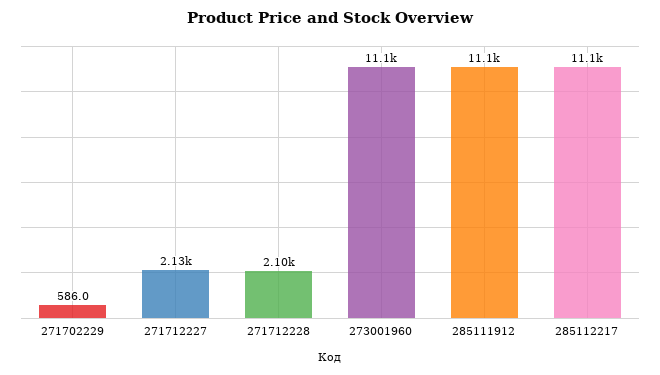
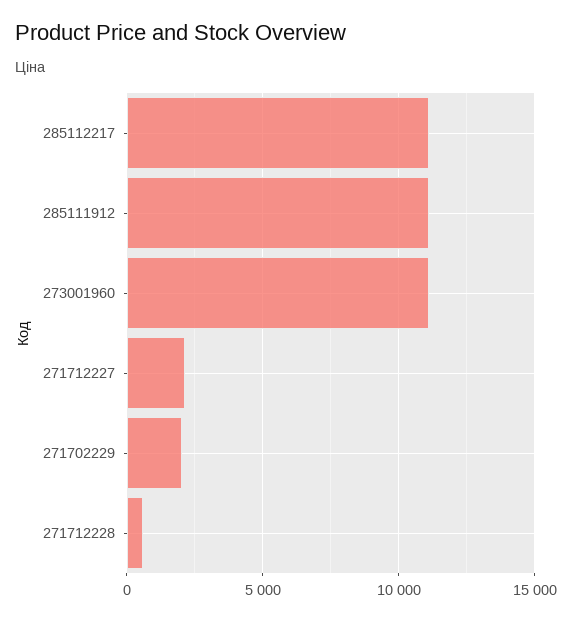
  {
-   "271702229": 586,
+   "271702229": 2000,
    "271712227": 2130,
-   "271712228": 2100,
+   "271712228": 500,
    "273001960": 11100,
    "285111912": 11100,
    "285112217": 11100
  }

